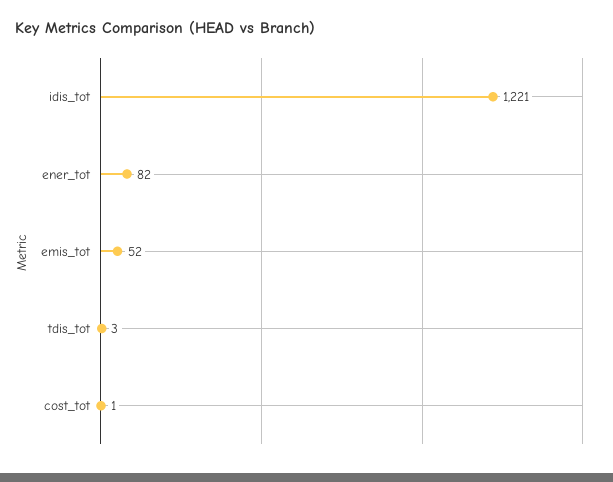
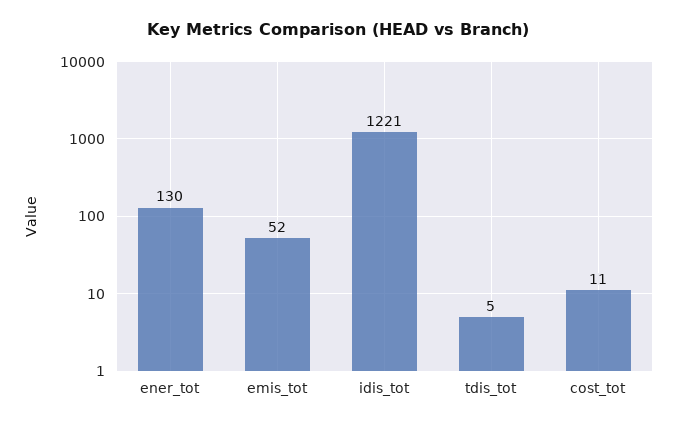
  {
    "idis_tot": 1221,
-   "ener_tot": 82,
+   "ener_tot": 130,
    "emis_tot": 52,
-   "tdis_tot": 3,
+   "tdis_tot": 5,
-   "cost_tot": 1
+   "cost_tot": 11
  }

